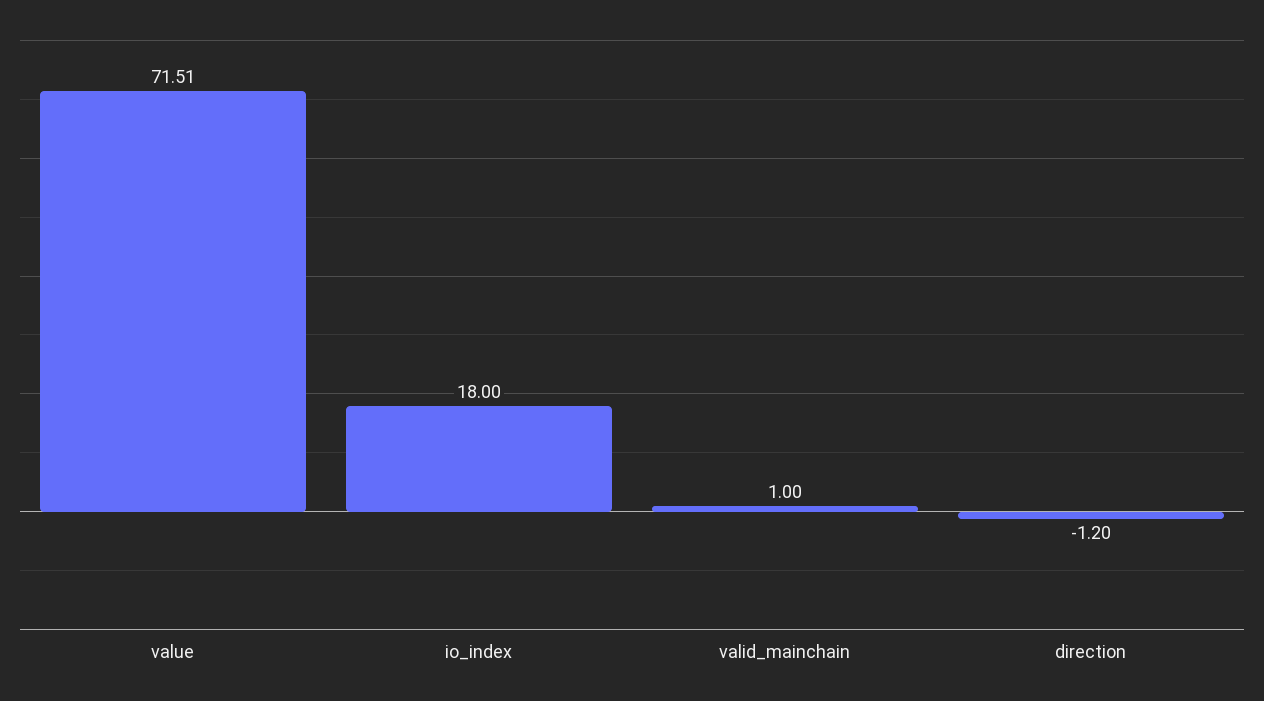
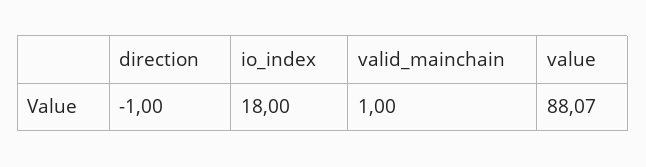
  {
-   "value": 71.51,
+   "value": 88.07,
    "io_index": 18,
    "valid_mainchain": 1,
-   "direction": -1.2
+   "direction": -1
  }

